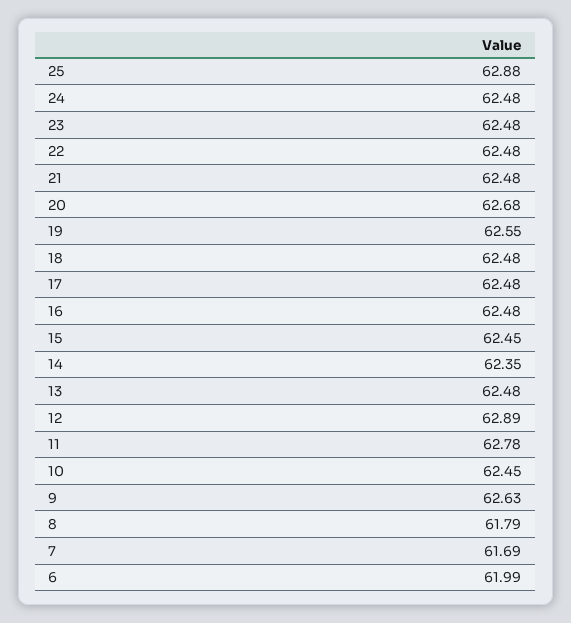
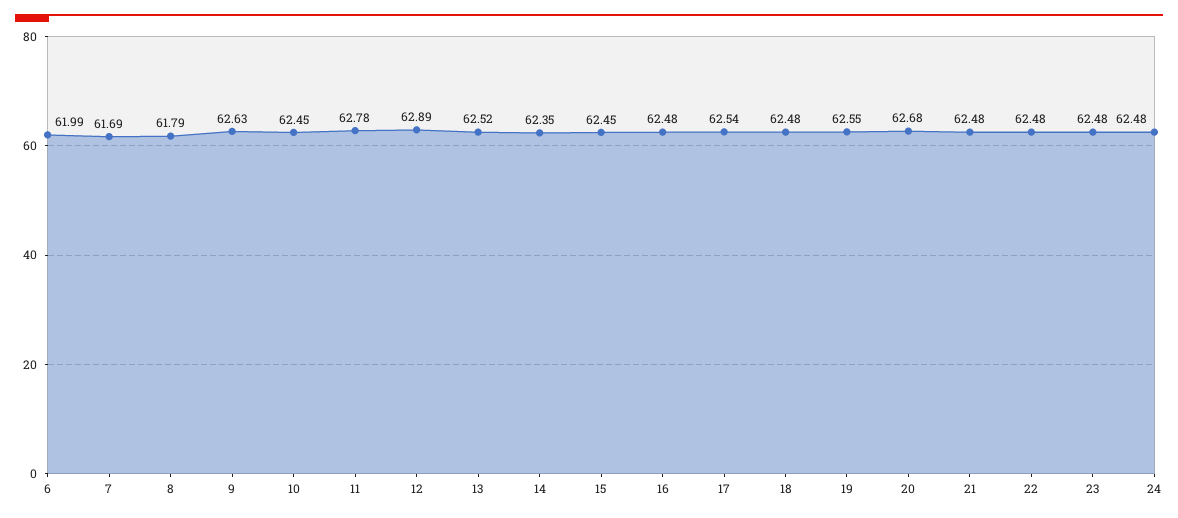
  {
-   "25": 62.88,
    "24": 62.48,
    "23": 62.48,
    "22": 62.48,
    "21": 62.48,
    "20": 62.68,
    "19": 62.55,
    "18": 62.48,
-   "17": 62.48,
+   "17": 62.54,
    "16": 62.48,
    "15": 62.45,
    "14": 62.35,
-   "13": 62.48,
+   "13": 62.52,
    "12": 62.89,
    "11": 62.78,
    "10": 62.45,
    "9": 62.63,
    "8": 61.79,
    "7": 61.69,
    "6": 61.99
  }

